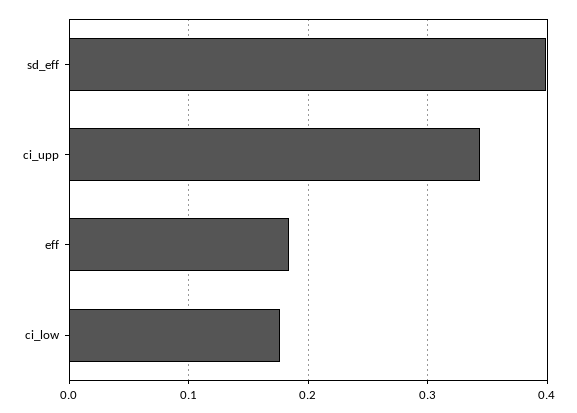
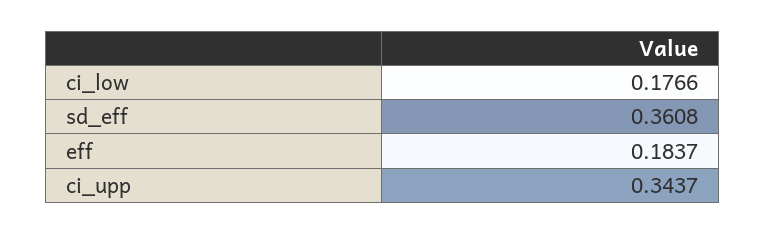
  {
-   "sd_eff": 0.4,
+   "sd_eff": 0.3608,
    "ci_upp": 0.3437,
    "eff": 0.1837,
    "ci_low": 0.1766
  }

